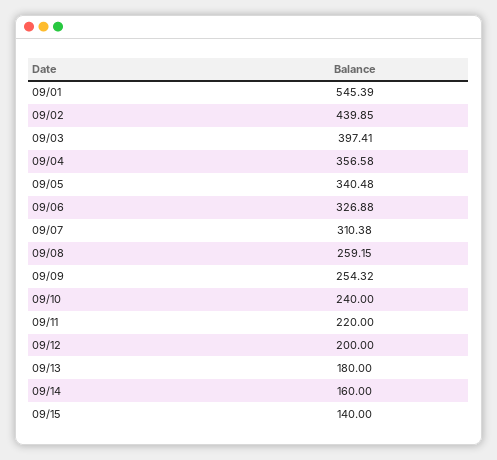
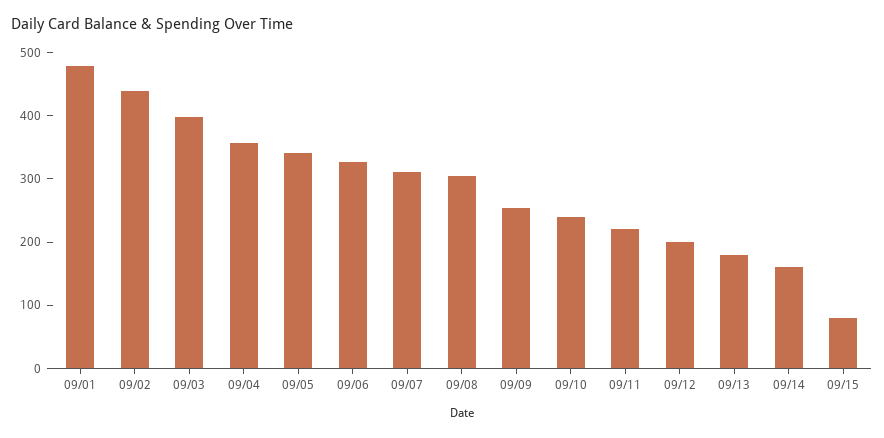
  {
-   "09/01": 545.39,
+   "09/01": 480,
    "09/02": 439.85,
    "09/03": 397.41,
    "09/04": 356.58,
    "09/05": 340.48,
    "09/06": 326.88,
    "09/07": 310.38,
-   "09/08": 259.15,
+   "09/08": 300,
    "09/09": 254.32,
    "09/10": 240,
    "09/11": 220,
    "09/12": 200,
    "09/13": 180,
    "09/14": 160,
-   "09/15": 140
+   "09/15": 80
  }

